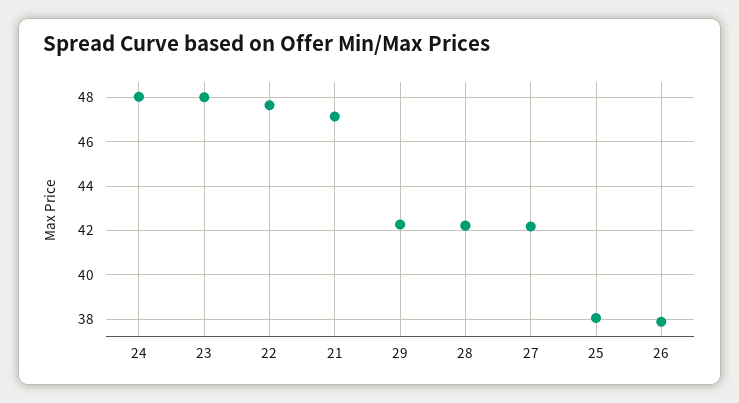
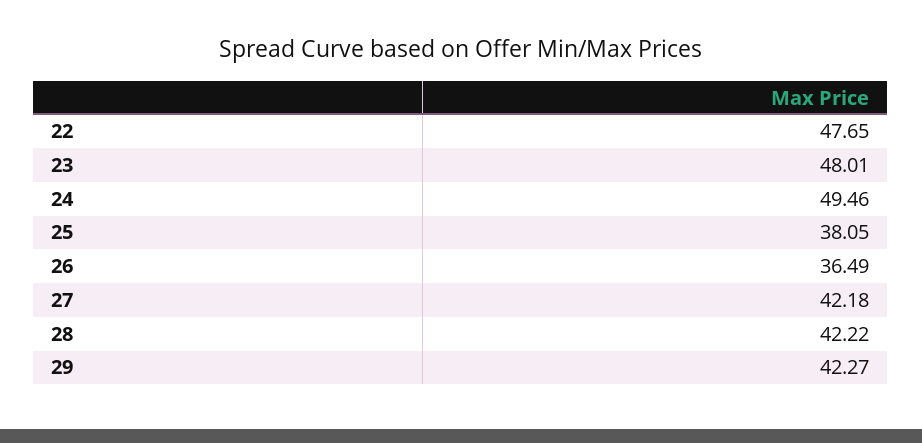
  {
-   "24": 48,
+   "24": 49.46,
    "23": 48.01,
    "22": 47.65,
-   "21": 47,
    "29": 42.27,
    "28": 42.22,
    "27": 42.18,
    "25": 38.05,
-   "26": 38
+   "26": 36.49
  }

